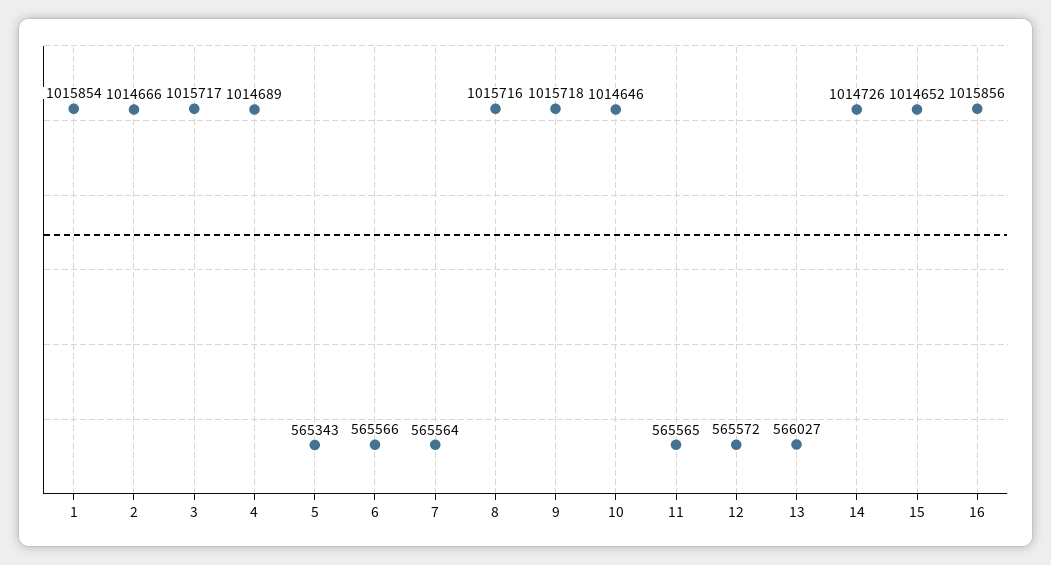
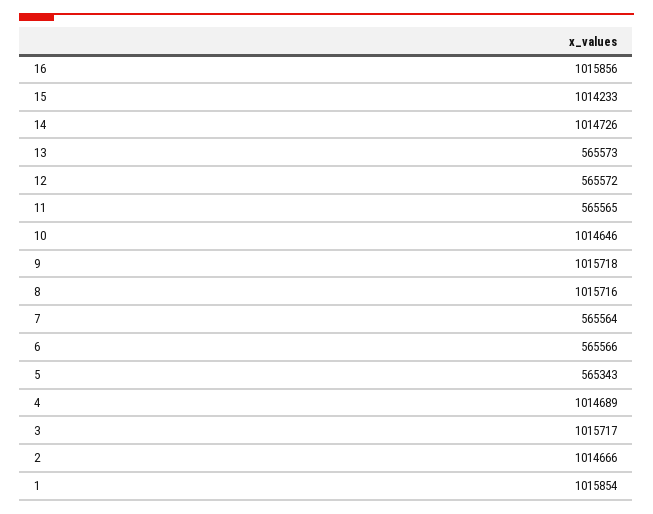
  {
    "1": 1015854,
    "2": 1014666,
    "3": 1015717,
    "4": 1014689,
    "5": 565343,
    "6": 565566,
    "7": 565564,
    "8": 1015716,
    "9": 1015718,
    "10": 1014646,
    "11": 565565,
    "12": 565572,
-   "13": 566027,
+   "13": 565573,
    "14": 1014726,
-   "15": 1014652,
+   "15": 1014233,
    "16": 1015856
  }

